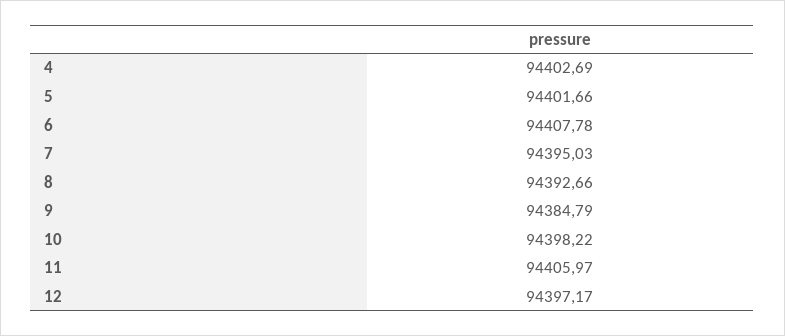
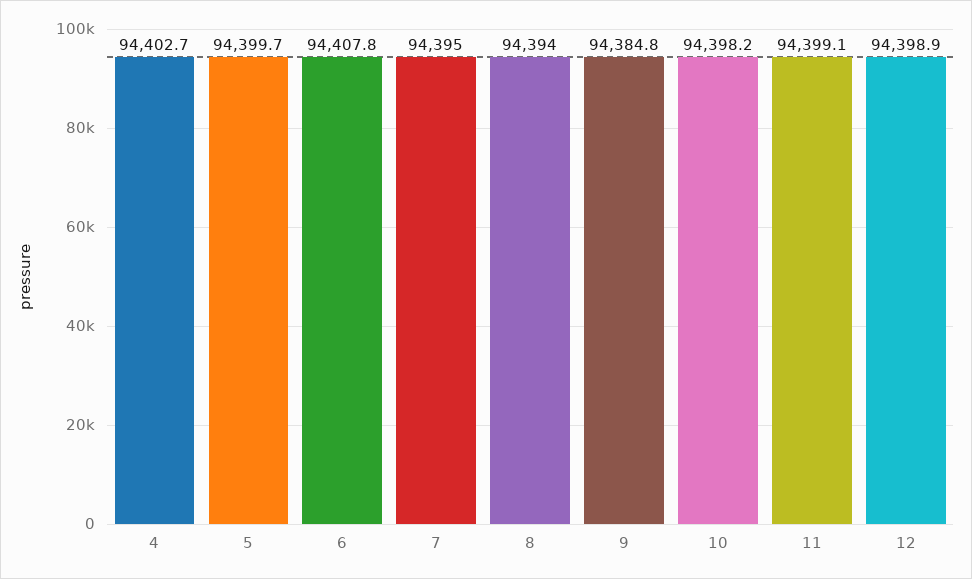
  {
    "4": 94402.69,
-   "5": 94401.66,
+   "5": 94399.7,
    "6": 94407.78,
    "7": 94395.03,
-   "8": 94392.66,
+   "8": 94394,
    "9": 94384.79,
    "10": 94398.22,
-   "11": 94405.97,
+   "11": 94399.1,
-   "12": 94397.17
+   "12": 94398.9
  }

